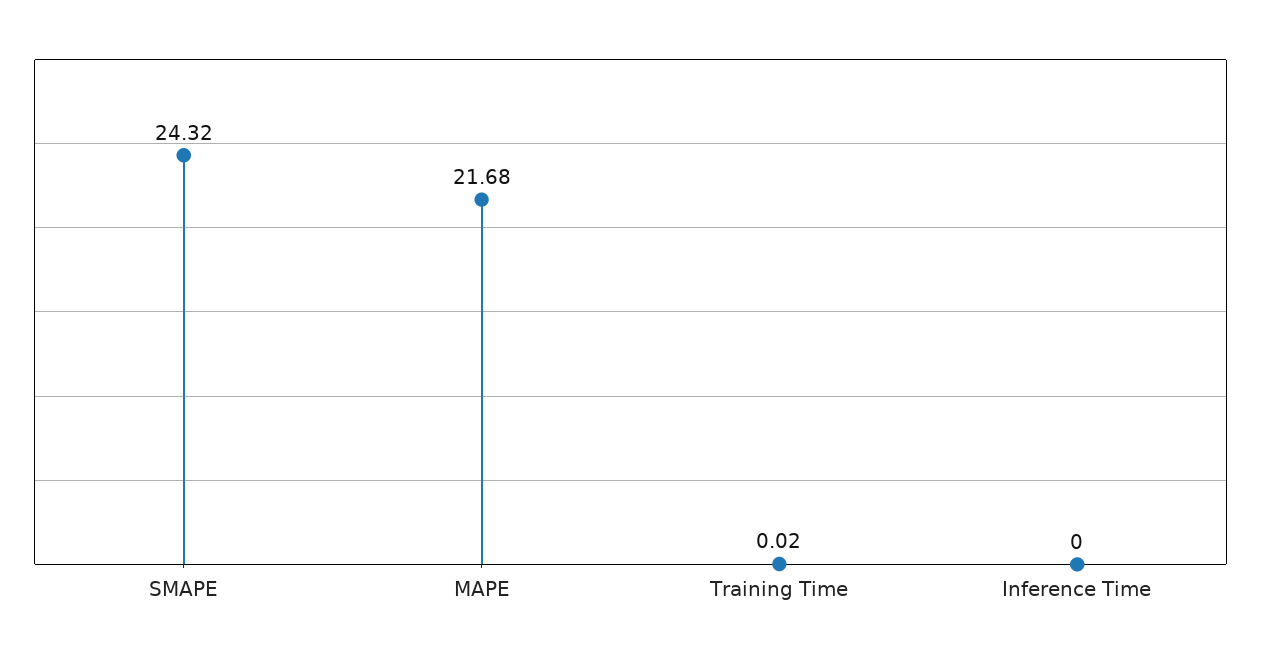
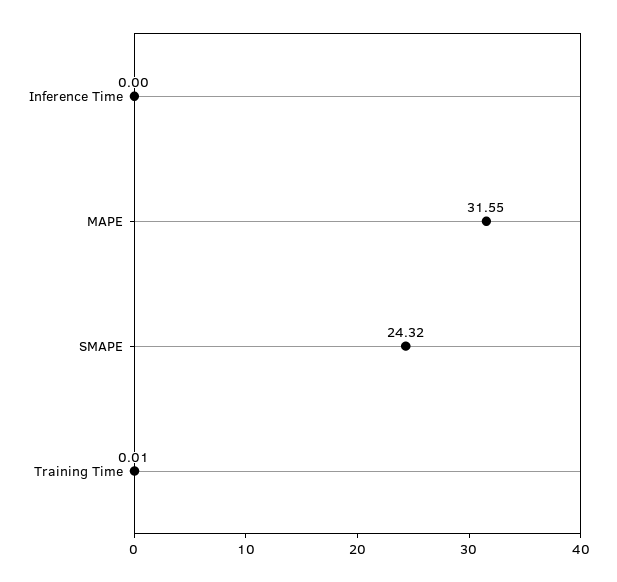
  {
    "SMAPE": 24.32,
-   "MAPE": 21.68,
+   "MAPE": 31.55,
-   "Training Time": 0.02,
+   "Training Time": 0.01,
    "Inference Time": 0
  }

